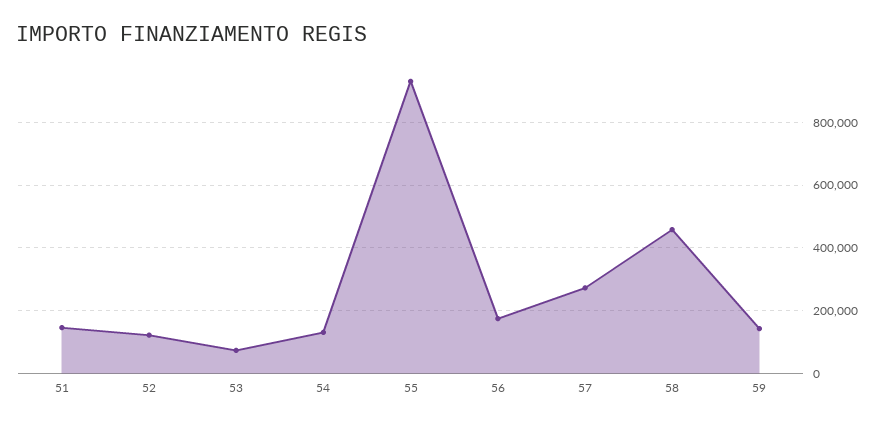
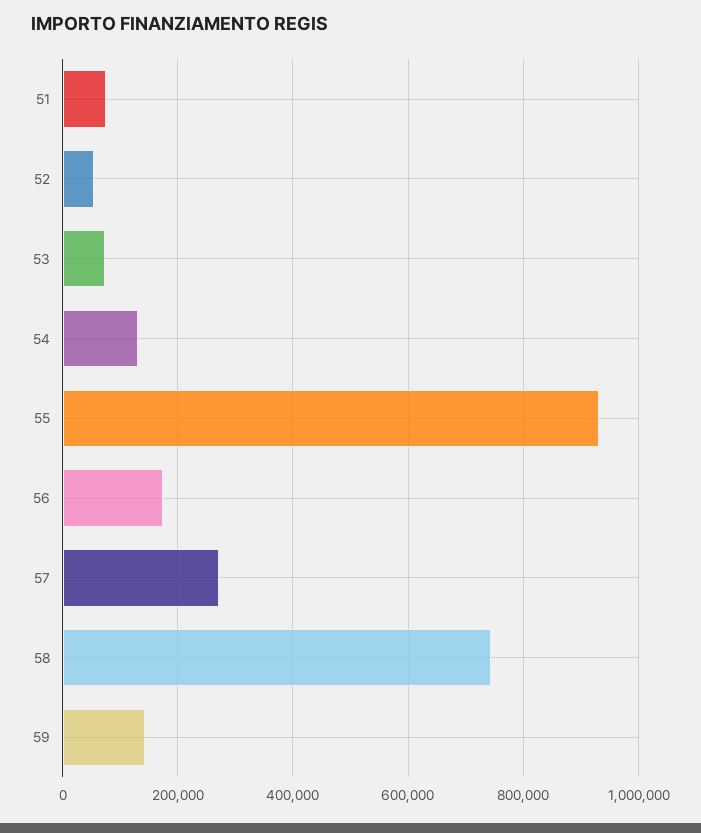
  {
-   "51": 140000,
+   "51": 80000,
-   "52": 120000,
+   "52": 60000,
    "53": 80000,
    "54": 140000,
    "55": 940000,
    "56": 180000,
    "57": 280000,
-   "58": 460000,
+   "58": 740000,
    "59": 140000
  }

